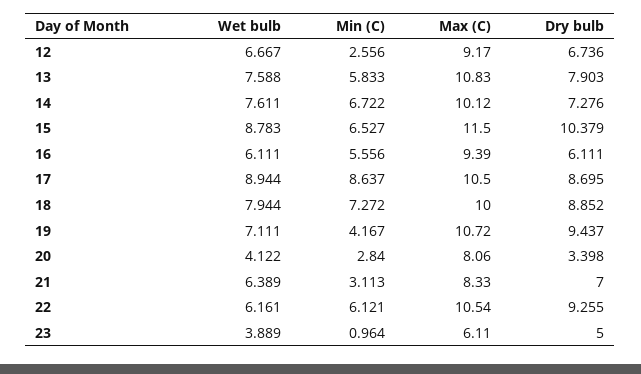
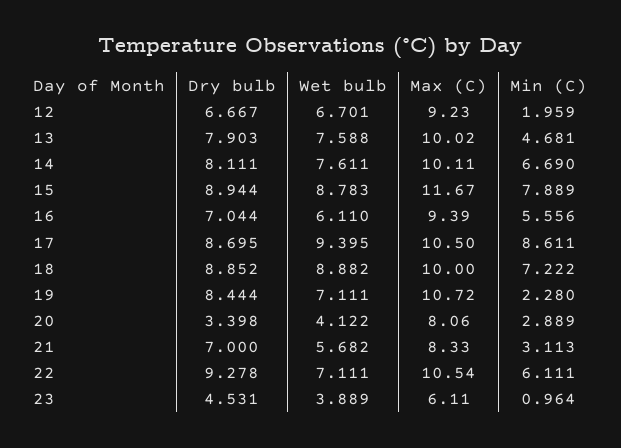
  {
    "Wet bulb": {
-     "12": 6.667,
+     "12": 6.701,
      "13": 7.588,
      "14": 7.611,
      "15": 8.783,
-     "16": 6.111,
+     "16": 6.11,
-     "17": 8.944,
+     "17": 9.395,
-     "18": 7.944,
+     "18": 8.882,
      "19": 7.111,
      "20": 4.122,
-     "21": 6.389,
+     "21": 5.682,
-     "22": 6.161,
+     "22": 7.111,
      "23": 3.889
    },
    "Min (C)": {
-     "12": 2.556,
+     "12": 1.959,
-     "13": 5.833,
+     "13": 4.681,
-     "14": 6.722,
+     "14": 6.69,
-     "15": 6.527,
+     "15": 7.889,
      "16": 5.556,
-     "17": 8.637,
+     "17": 8.611,
-     "18": 7.272,
+     "18": 7.222,
-     "19": 4.167,
+     "19": 2.28,
-     "20": 2.84,
+     "20": 2.889,
      "21": 3.113,
-     "22": 6.121,
+     "22": 6.111,
      "23": 0.964
    },
    "Max (C)": {
-     "12": 9.17,
+     "12": 9.23,
-     "13": 10.83,
+     "13": 10.02,
-     "14": 10.12,
+     "14": 10.11,
-     "15": 11.5,
+     "15": 11.67,
      "16": 9.39,
      "17": 10.5,
      "18": 10,
      "19": 10.72,
      "20": 8.06,
      "21": 8.33,
      "22": 10.54,
      "23": 6.11
    },
    "Dry bulb": {
-     "12": 6.736,
+     "12": 6.667,
      "13": 7.903,
-     "14": 7.276,
+     "14": 8.111,
-     "15": 10.379,
+     "15": 8.944,
-     "16": 6.111,
+     "16": 7.044,
      "17": 8.695,
      "18": 8.852,
-     "19": 9.437,
+     "19": 8.444,
      "20": 3.398,
      "21": 7,
-     "22": 9.255,
+     "22": 9.278,
-     "23": 5
+     "23": 4.531
    }
  }

